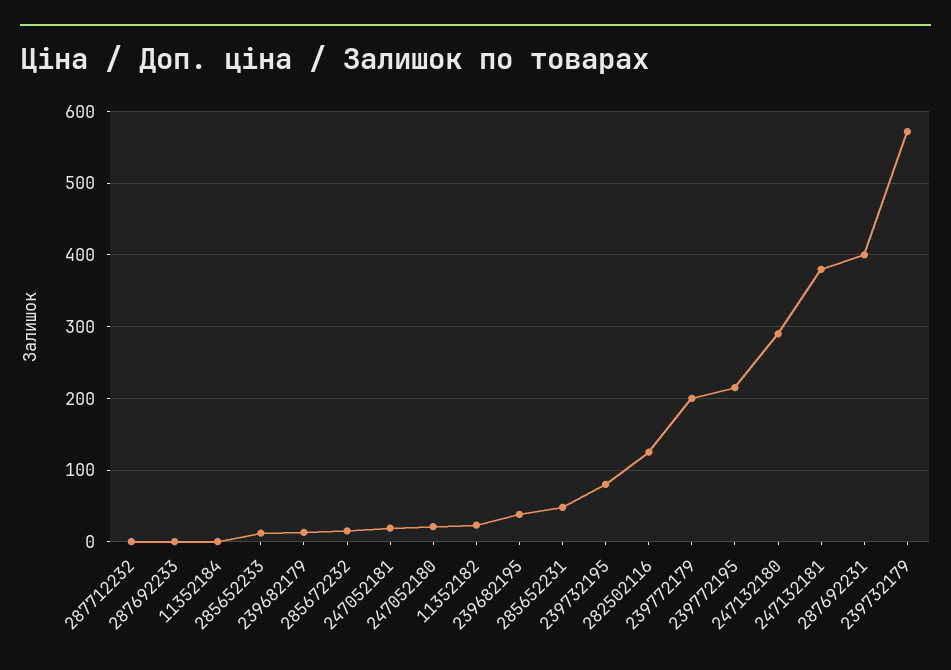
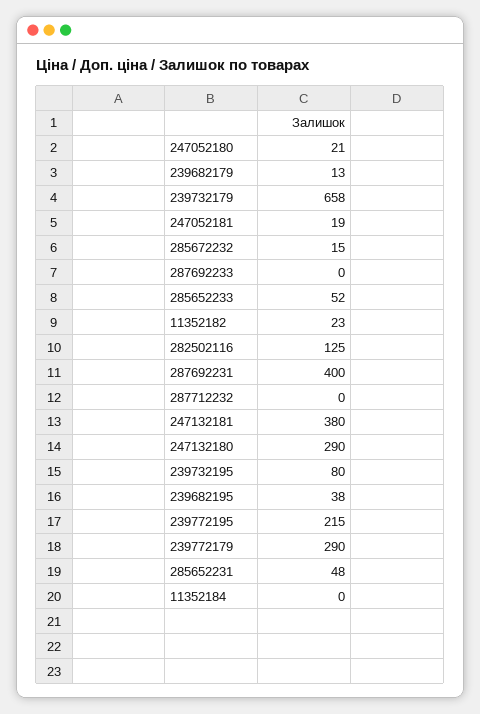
  {
    "287712232": 0,
    "287692233": 0,
    "11352184": 0,
-   "285652233": 10,
+   "285652233": 52,
    "239682179": 13,
    "285672232": 15,
    "247052181": 19,
    "247052180": 21,
    "11352182": 23,
    "239682195": 38,
    "285652231": 48,
    "239732195": 80,
    "282502116": 125,
-   "239772179": 200,
+   "239772179": 290,
    "239772195": 215,
    "247132180": 290,
    "247132181": 380,
    "287692231": 400,
-   "239732179": 570
+   "239732179": 658
  }

